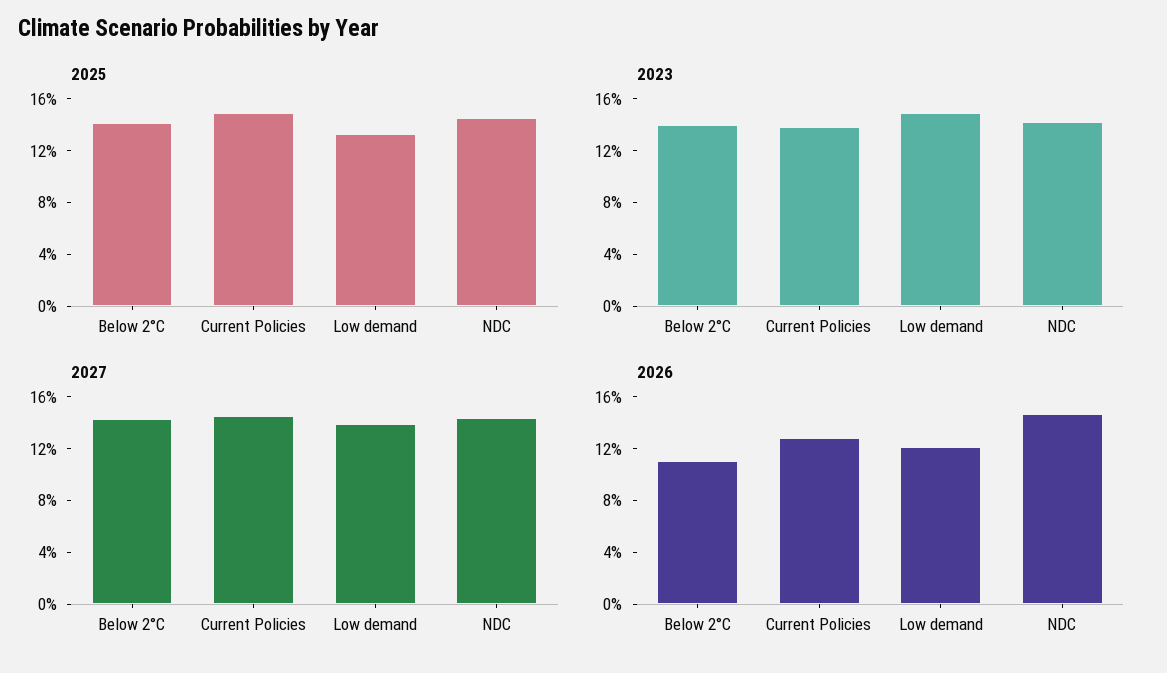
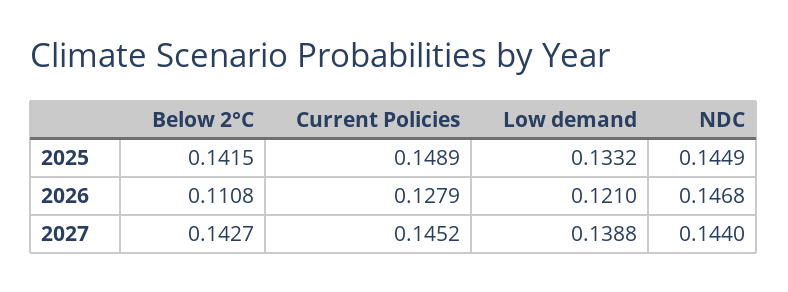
  {
    "2025": {
      "Below 2°C": 0.1415,
      "Current Policies": 0.1489,
      "Low demand": 0.1332,
      "NDC": 0.1449
    },
-   "2023": {
-     "Below 2°C": 0.14,
-     "Current Policies": 0.14,
-     "Low demand": 0.15,
-     "NDC": 0.14
-   },
    "2027": {
      "Below 2°C": 0.1427,
      "Current Policies": 0.1452,
      "Low demand": 0.1388,
      "NDC": 0.144
    },
    "2026": {
      "Below 2°C": 0.1108,
      "Current Policies": 0.1279,
      "Low demand": 0.121,
      "NDC": 0.1468
    }
  }

